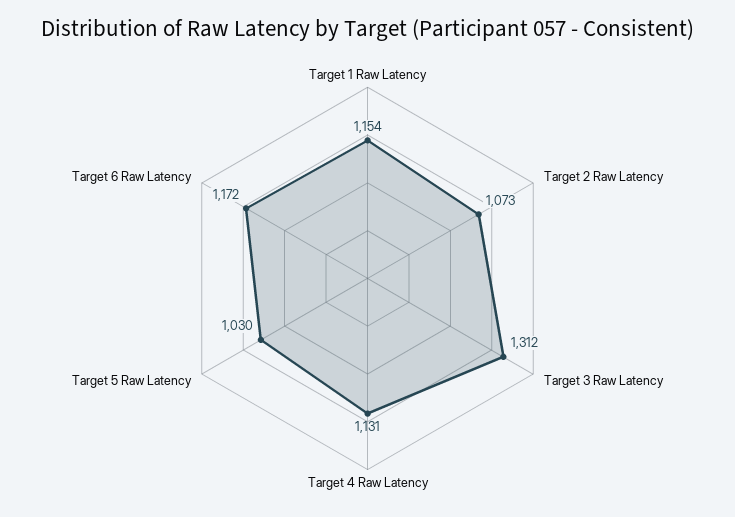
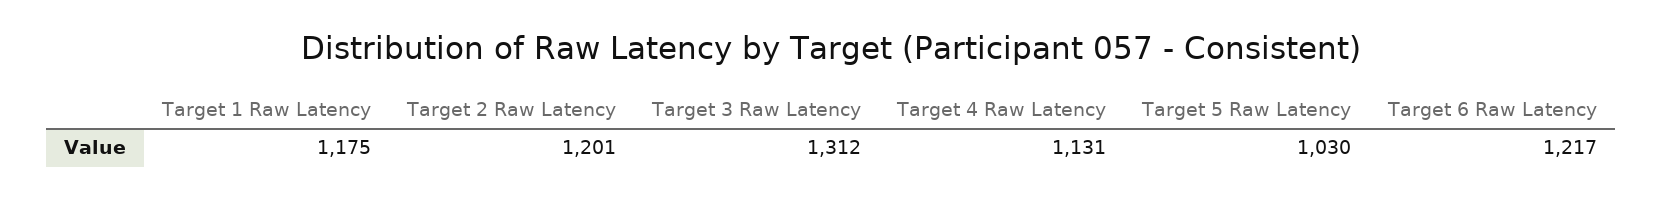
  {
-   "Target 1 Raw Latency": 1154,
+   "Target 1 Raw Latency": 1175,
-   "Target 2 Raw Latency": 1073,
+   "Target 2 Raw Latency": 1201,
    "Target 3 Raw Latency": 1312,
    "Target 4 Raw Latency": 1131,
    "Target 5 Raw Latency": 1030,
-   "Target 6 Raw Latency": 1172
+   "Target 6 Raw Latency": 1217
  }

